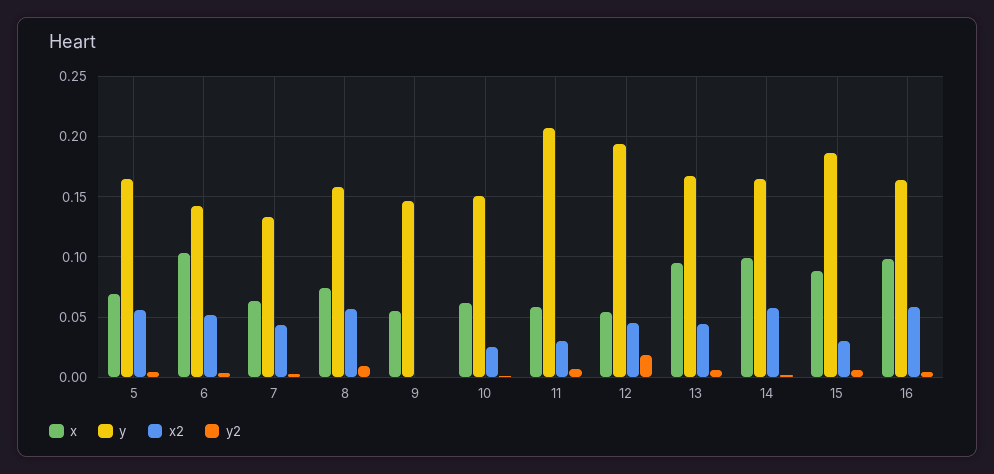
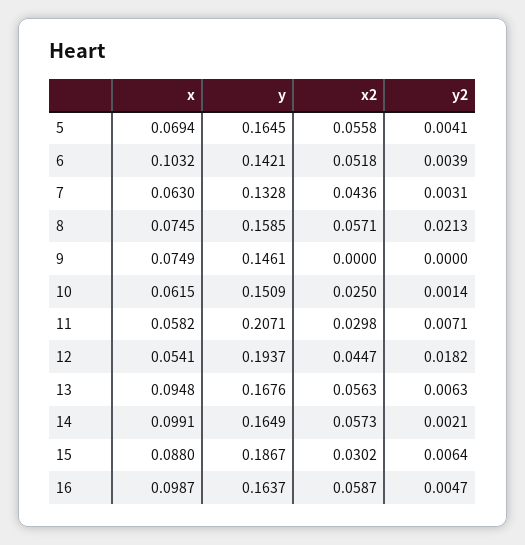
  {
    "x": {
      "5": 0.0694,
      "6": 0.1032,
      "7": 0.063,
      "8": 0.0745,
-     "9": 0.055,
+     "9": 0.0749,
      "10": 0.0615,
      "11": 0.0582,
      "12": 0.0541,
      "13": 0.0948,
      "14": 0.0991,
      "15": 0.088,
      "16": 0.0987
    },
    "y": {
      "5": 0.1645,
      "6": 0.1421,
      "7": 0.1328,
      "8": 0.1585,
      "9": 0.1461,
      "10": 0.1509,
      "11": 0.2071,
      "12": 0.1937,
      "13": 0.1676,
      "14": 0.1649,
      "15": 0.1867,
      "16": 0.1637
    },
    "x2": {
      "5": 0.0558,
      "6": 0.0518,
      "7": 0.0436,
      "8": 0.0571,
      "9": 0,
      "10": 0.025,
      "11": 0.0298,
      "12": 0.0447,
-     "13": 0.045,
+     "13": 0.0563,
      "14": 0.0573,
      "15": 0.0302,
      "16": 0.0587
    },
    "y2": {
      "5": 0.0041,
      "6": 0.0039,
      "7": 0.0031,
-     "8": 0.01,
+     "8": 0.0213,
      "9": 0,
      "10": 0.0014,
      "11": 0.0071,
      "12": 0.0182,
      "13": 0.0063,
      "14": 0.0021,
      "15": 0.0064,
      "16": 0.0047
    }
  }

